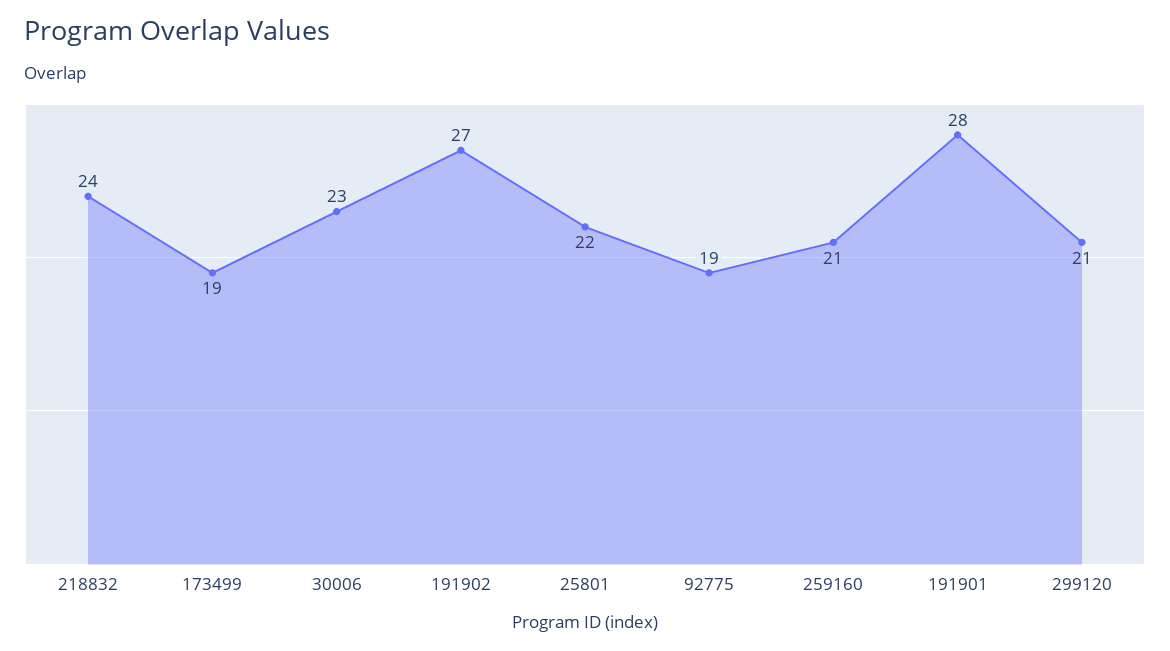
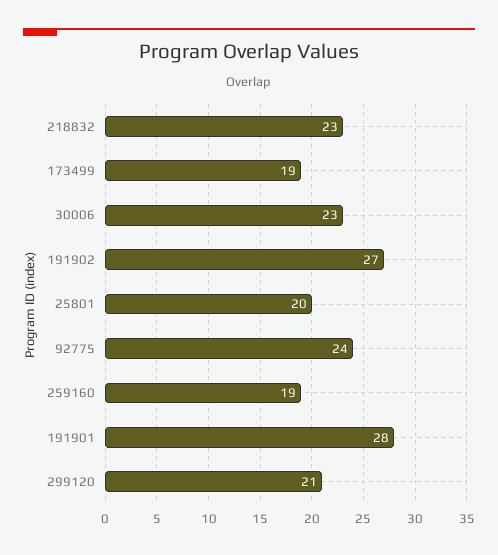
  {
-   "218832": 24,
+   "218832": 23,
    "173499": 19,
    "30006": 23,
    "191902": 27,
-   "25801": 22,
+   "25801": 20,
-   "92775": 19,
+   "92775": 24,
-   "259160": 21,
+   "259160": 19,
    "191901": 28,
    "299120": 21
  }

